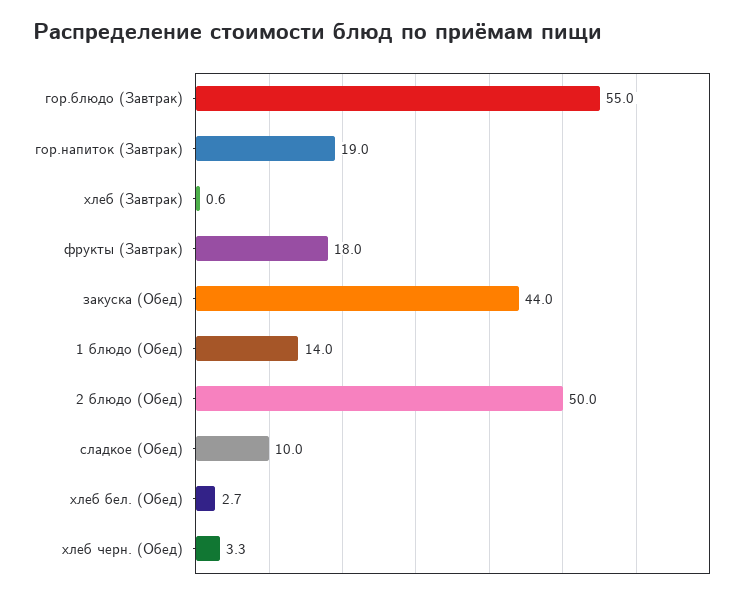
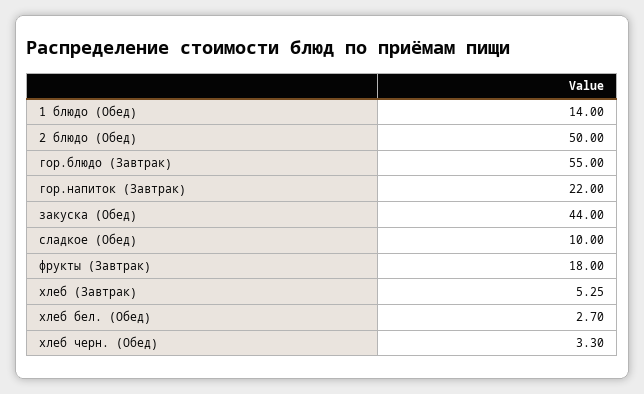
  {
    "гор.блюдо (Завтрак)": 55,
-   "гор.напиток (Завтрак)": 19,
+   "гор.напиток (Завтрак)": 22,
-   "хлеб (Завтрак)": 0.6,
+   "хлеб (Завтрак)": 5.25,
    "фрукты (Завтрак)": 18,
    "закуска (Обед)": 44,
    "1 блюдо (Обед)": 14,
    "2 блюдо (Обед)": 50,
    "сладкое (Обед)": 10,
    "хлеб бел. (Обед)": 2.7,
    "хлеб черн. (Обед)": 3.3
  }

